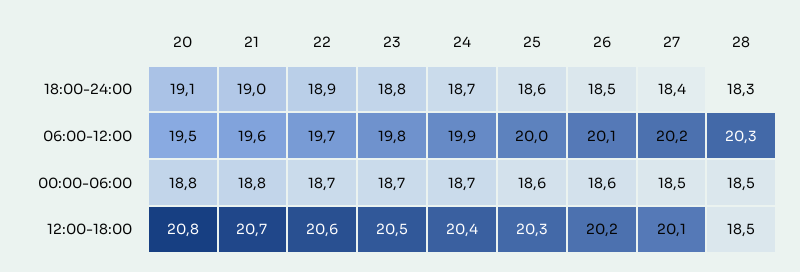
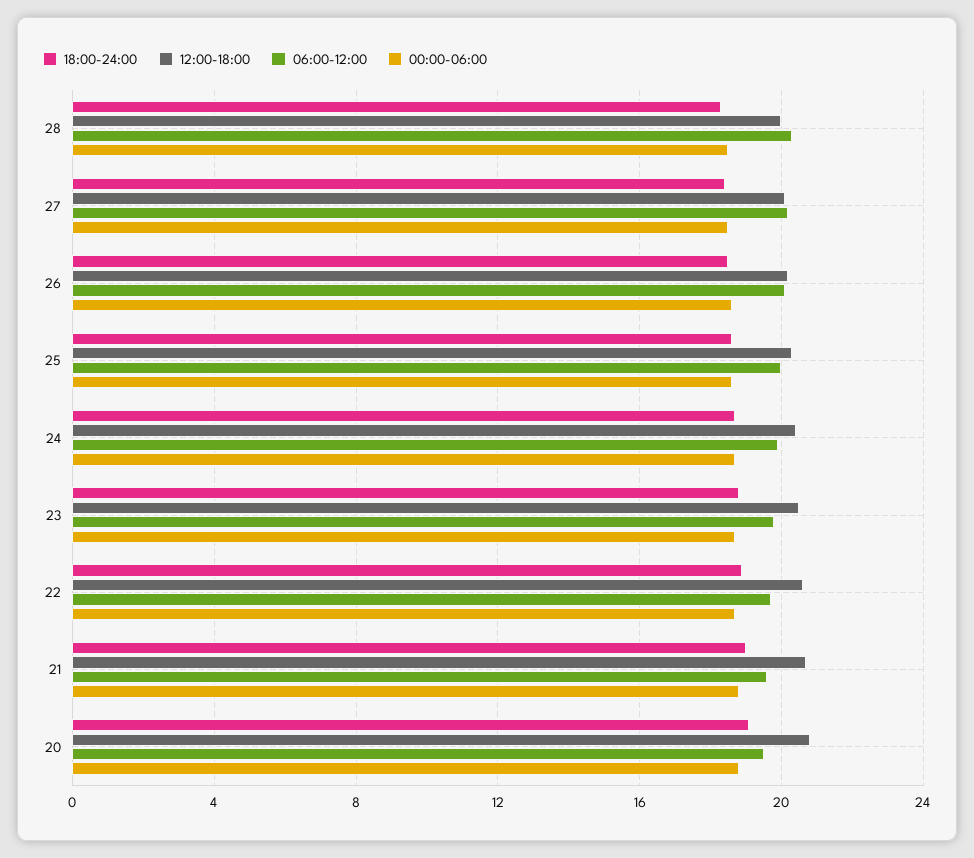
  {
    "18:00-24:00": {
      "20": 19.1,
      "21": 19,
      "22": 18.9,
      "23": 18.8,
      "24": 18.7,
      "25": 18.6,
      "26": 18.5,
      "27": 18.4,
      "28": 18.3
    },
    "06:00-12:00": {
      "20": 19.5,
      "21": 19.6,
      "22": 19.7,
      "23": 19.8,
      "24": 19.9,
      "25": 20,
      "26": 20.1,
      "27": 20.2,
      "28": 20.3
    },
    "00:00-06:00": {
      "20": 18.8,
      "21": 18.8,
      "22": 18.7,
      "23": 18.7,
      "24": 18.7,
      "25": 18.6,
      "26": 18.6,
      "27": 18.5,
      "28": 18.5
    },
    "12:00-18:00": {
      "20": 20.8,
      "21": 20.7,
      "22": 20.6,
      "23": 20.5,
      "24": 20.4,
      "25": 20.3,
      "26": 20.2,
      "27": 20.1,
-     "28": 18.5
+     "28": 20
    }
  }

